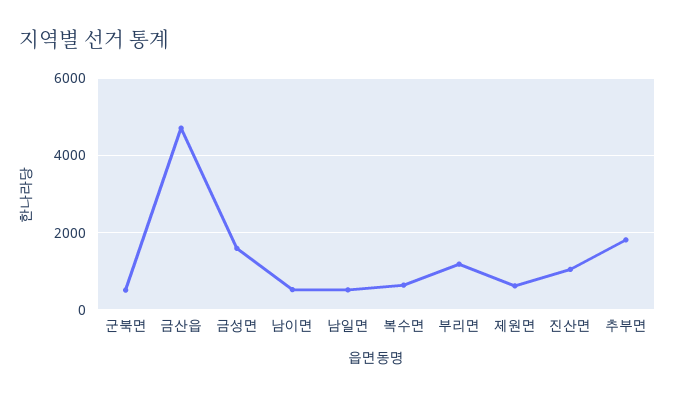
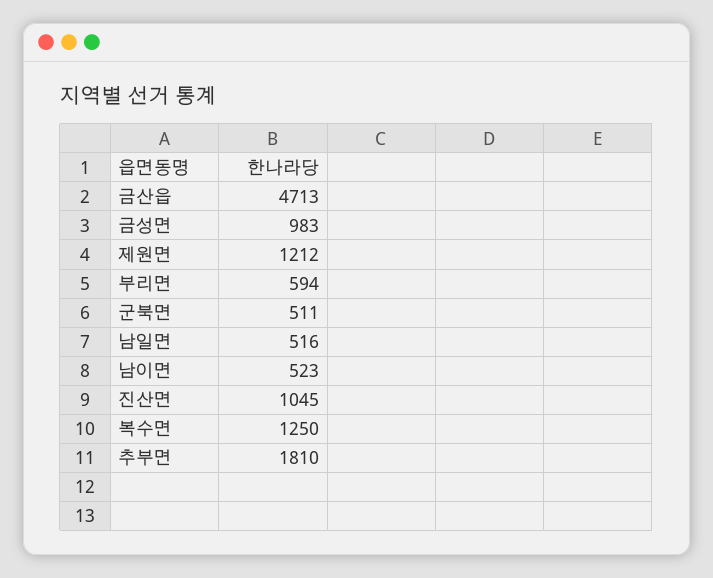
  {
    "군북면": 511,
    "금산읍": 4713,
-   "금성면": 1600,
+   "금성면": 983,
    "남이면": 523,
    "남일면": 516,
-   "복수면": 600,
+   "복수면": 1250,
-   "부리면": 1200,
+   "부리면": 594,
-   "제원면": 600,
+   "제원면": 1212,
    "진산면": 1045,
    "추부면": 1810
  }

